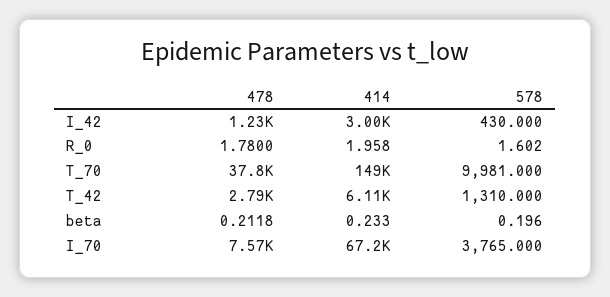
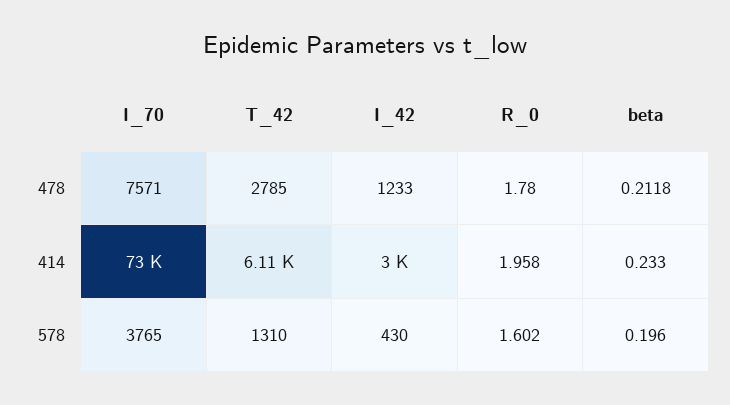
  {
    "478": {
      "I_42": 1233,
      "R_0": 1.78,
-     "T_70": 37800,
      "T_42": 2785,
      "beta": 0.2118,
      "I_70": 7571
    },
    "414": {
      "I_42": 3000,
      "R_0": 1.958,
-     "T_70": 149000,
      "T_42": 6110,
      "beta": 0.233,
-     "I_70": 67200
+     "I_70": 73000
    },
    "578": {
      "I_42": 430,
      "R_0": 1.602,
-     "T_70": 9981,
      "T_42": 1310,
      "beta": 0.196,
      "I_70": 3765
    }
  }

